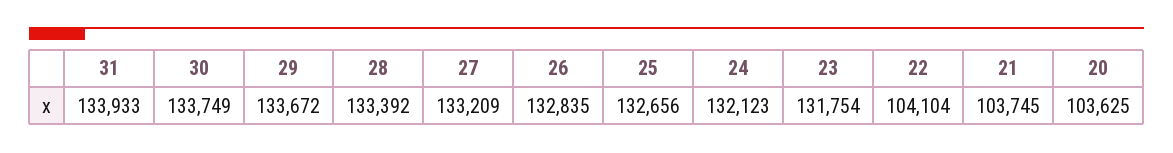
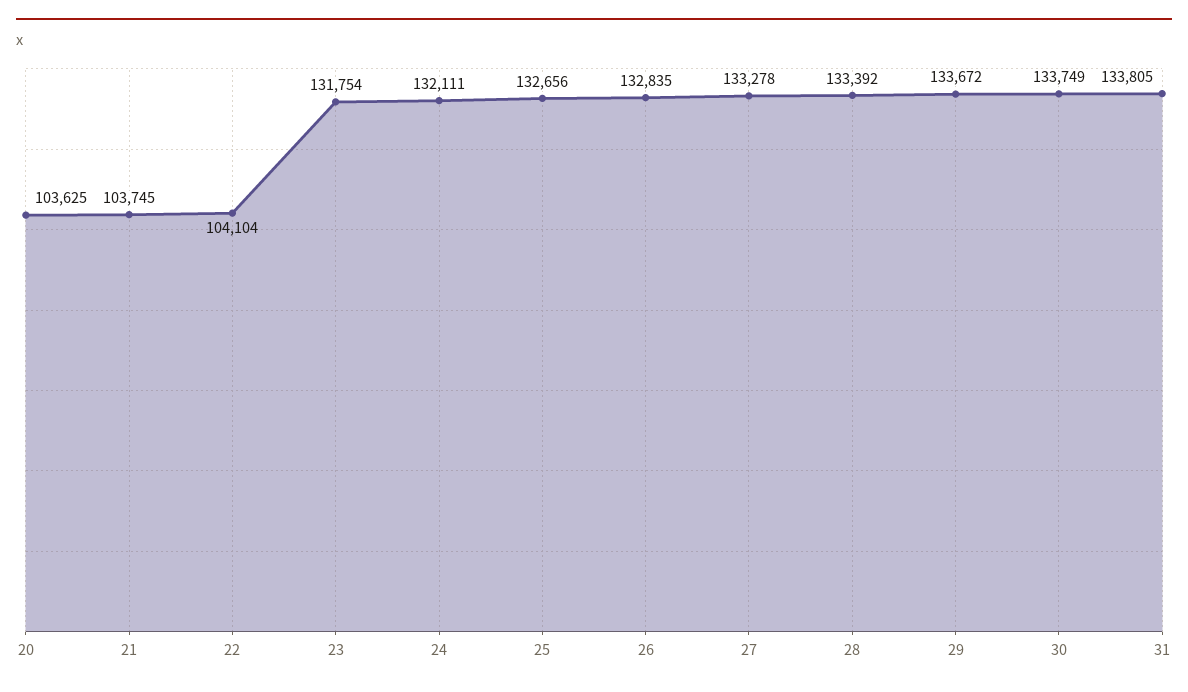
  {
-   "31": 133933,
+   "31": 133805,
    "30": 133749,
    "29": 133672,
    "28": 133392,
-   "27": 133209,
+   "27": 133278,
    "26": 132835,
    "25": 132656,
-   "24": 132123,
+   "24": 132111,
    "23": 131754,
    "22": 104104,
    "21": 103745,
    "20": 103625
  }

